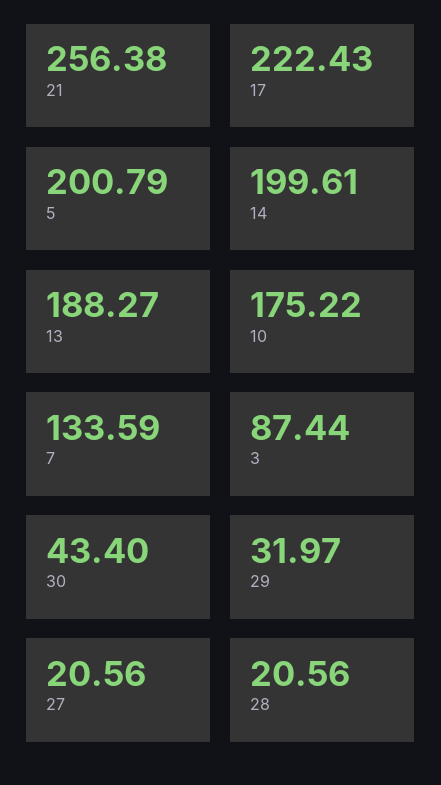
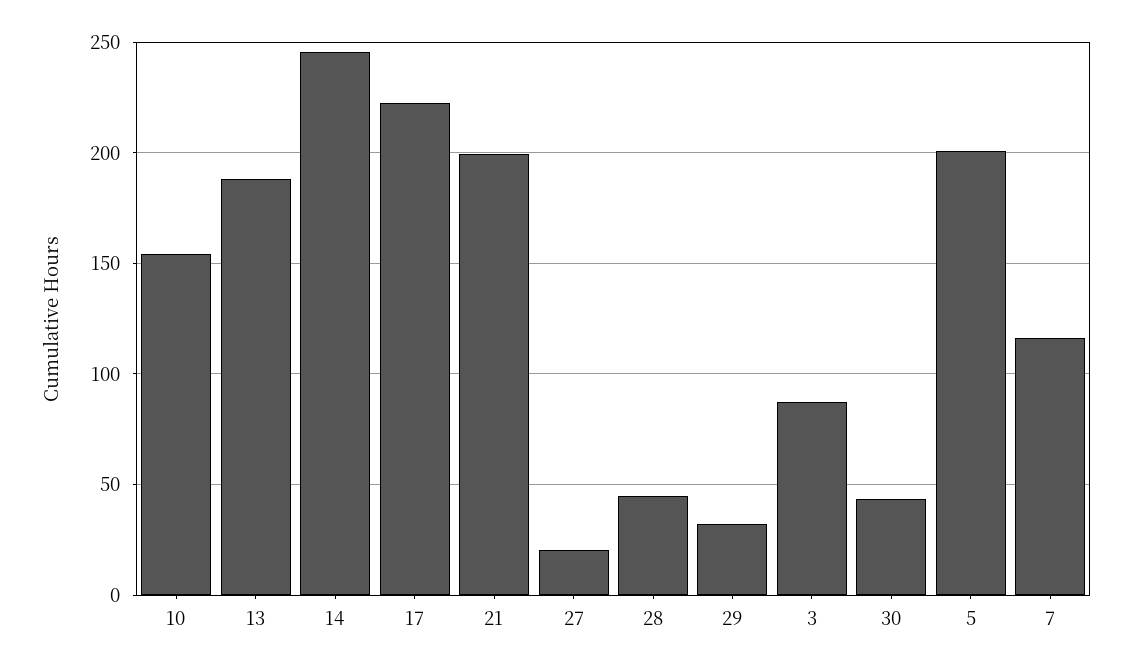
  {
-   "21": 256.38,
+   "21": 200,
    "17": 222.43,
    "5": 200.79,
-   "14": 199.61,
+   "14": 245,
    "13": 188.27,
-   "10": 175.22,
+   "10": 155,
-   "7": 133.59,
+   "7": 115,
    "3": 87.44,
    "30": 43.4,
    "29": 31.97,
    "27": 20.56,
-   "28": 20.56
+   "28": 45
  }

